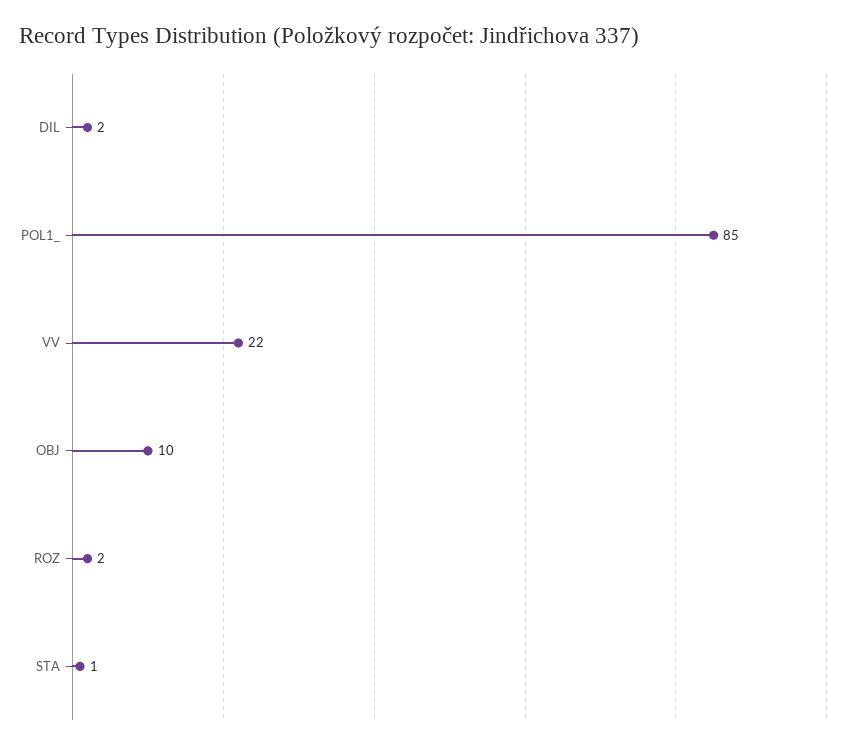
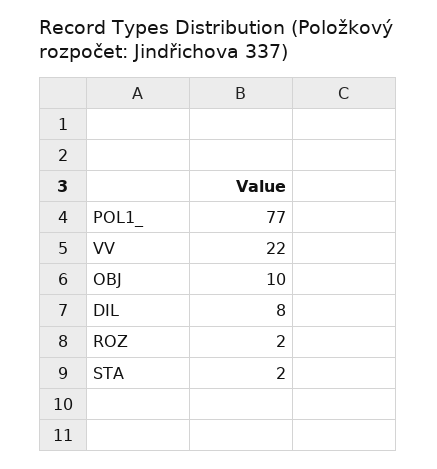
  {
-   "DIL": 2,
+   "DIL": 8,
-   "POL1_": 85,
+   "POL1_": 77,
    "VV": 22,
    "OBJ": 10,
    "ROZ": 2,
-   "STA": 1
+   "STA": 2
  }

